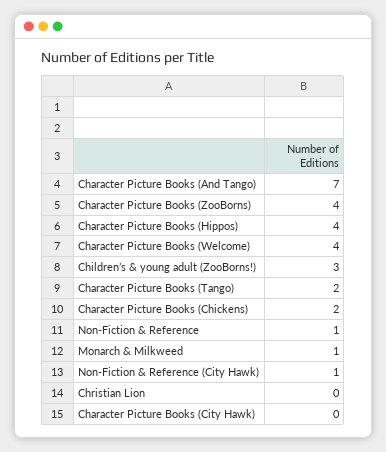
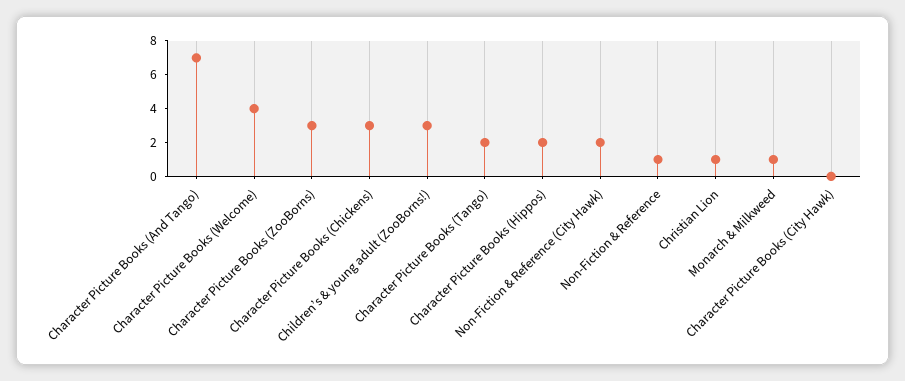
  {
    "Character Picture Books (And Tango)": 7,
-   "Character Picture Books (ZooBorns)": 4,
+   "Character Picture Books (ZooBorns)": 3,
-   "Character Picture Books (Hippos)": 4,
+   "Character Picture Books (Hippos)": 2,
    "Character Picture Books (Welcome)": 4,
    "Children’s & young adult (ZooBorns!)": 3,
    "Character Picture Books (Tango)": 2,
-   "Character Picture Books (Chickens)": 2,
+   "Character Picture Books (Chickens)": 3,
    "Non-Fiction & Reference": 1,
    "Monarch & Milkweed": 1,
-   "Non-Fiction & Reference (City Hawk)": 1,
+   "Non-Fiction & Reference (City Hawk)": 2,
-   "Christian Lion": 0,
+   "Christian Lion": 1,
    "Character Picture Books (City Hawk)": 0
  }

